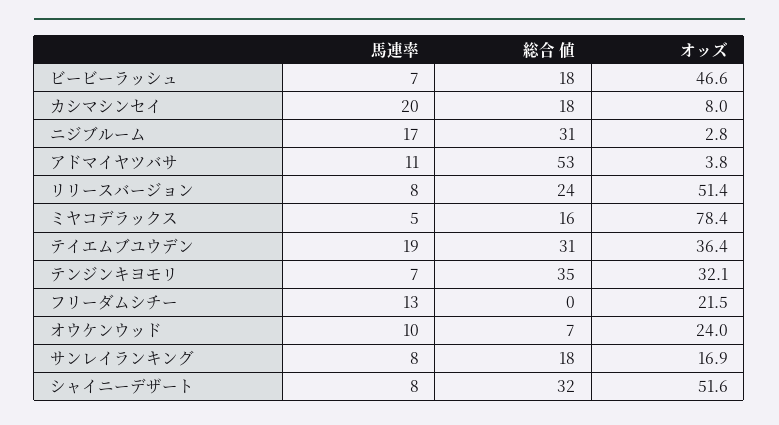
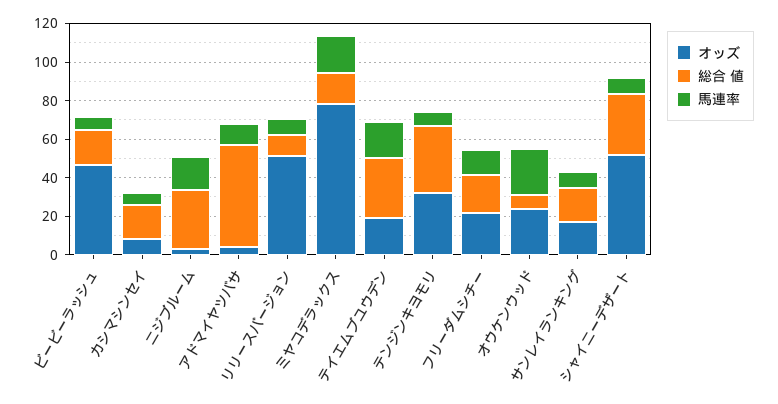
  {
    "馬連率": {
      "ビービーラッシュ": 7,
-     "カシマシンセイ": 20,
+     "カシマシンセイ": 5,
      "ニジブルーム": 17,
      "アドマイヤツバサ": 11,
      "リリースバージョン": 8,
-     "ミヤコデラックス": 5,
+     "ミヤコデラックス": 20,
      "テイエムブユウデン": 19,
      "テンジンキヨモリ": 7,
      "フリーダムシチー": 13,
-     "オウケンウッド": 10,
+     "オウケンウッド": 25,
      "サンレイランキング": 8,
      "シャイニーデザート": 8
    },
    "総合 値": {
      "ビービーラッシュ": 18,
      "カシマシンセイ": 18,
      "ニジブルーム": 31,
      "アドマイヤツバサ": 53,
-     "リリースバージョン": 24,
+     "リリースバージョン": 10,
      "ミヤコデラックス": 16,
      "テイエムブユウデン": 31,
      "テンジンキヨモリ": 35,
-     "フリーダムシチー": 0,
+     "フリーダムシチー": 20,
      "オウケンウッド": 7,
      "サンレイランキング": 18,
      "シャイニーデザート": 32
    },
    "オッズ": {
      "ビービーラッシュ": 46.6,
      "カシマシンセイ": 8,
      "ニジブルーム": 2.8,
      "アドマイヤツバサ": 3.8,
      "リリースバージョン": 51.4,
      "ミヤコデラックス": 78.4,
-     "テイエムブユウデン": 36.4,
+     "テイエムブユウデン": 20,
      "テンジンキヨモリ": 32.1,
      "フリーダムシチー": 21.5,
      "オウケンウッド": 24,
      "サンレイランキング": 16.9,
      "シャイニーデザート": 51.6
    }
  }

